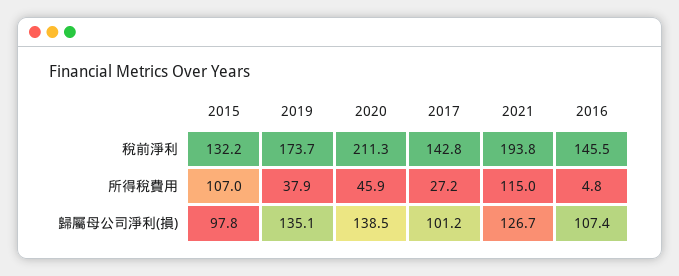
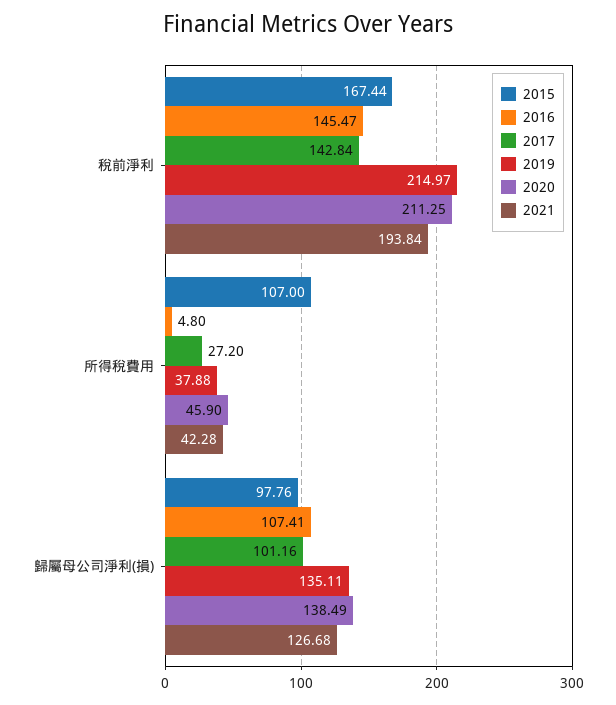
  {
    "2015": {
-     "稅前淨利": 132.2,
+     "稅前淨利": 167.44,
      "所得稅費用": 107,
      "歸屬母公司淨利(損)": 97.76
    },
    "2019": {
-     "稅前淨利": 173.7,
+     "稅前淨利": 214.97,
      "所得稅費用": 37.88,
      "歸屬母公司淨利(損)": 135.11
    },
    "2020": {
      "稅前淨利": 211.25,
      "所得稅費用": 45.9,
      "歸屬母公司淨利(損)": 138.49
    },
    "2017": {
      "稅前淨利": 142.84,
      "所得稅費用": 27.2,
      "歸屬母公司淨利(損)": 101.16
    },
    "2021": {
      "稅前淨利": 193.84,
-     "所得稅費用": 115,
+     "所得稅費用": 42.28,
      "歸屬母公司淨利(損)": 126.68
    },
    "2016": {
      "稅前淨利": 145.47,
      "所得稅費用": 4.8,
      "歸屬母公司淨利(損)": 107.41
    }
  }

